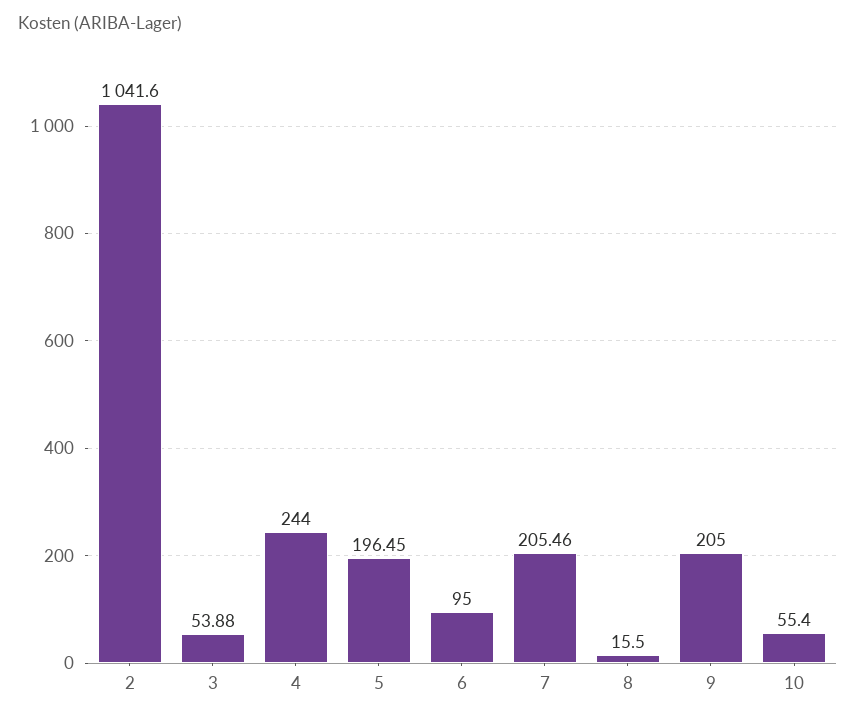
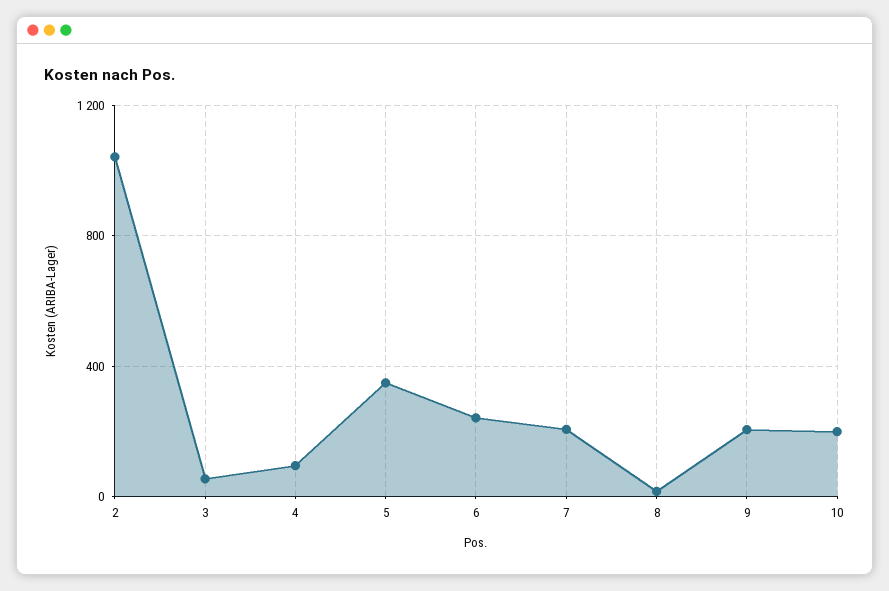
  {
    "2": 1041.6,
    "3": 53.88,
-   "4": 244,
+   "4": 100,
-   "5": 196.45,
+   "5": 350,
-   "6": 95,
+   "6": 250,
    "7": 205.46,
    "8": 15.5,
    "9": 205,
-   "10": 55.4
+   "10": 200
  }

